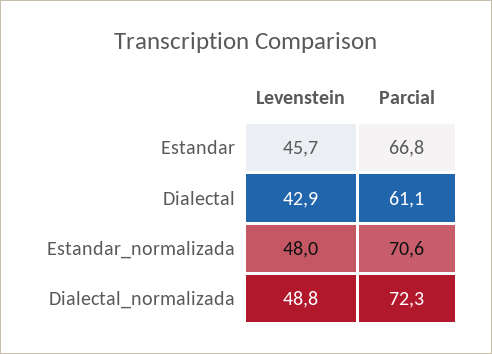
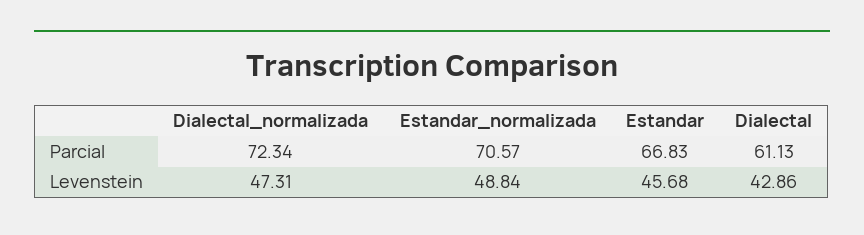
  {
    "Levenstein": {
      "Estandar": 45.68,
      "Dialectal": 42.86,
-     "Estandar_normalizada": 48,
+     "Estandar_normalizada": 48.84,
-     "Dialectal_normalizada": 48.8
+     "Dialectal_normalizada": 47.31
    },
    "Parcial": {
      "Estandar": 66.83,
      "Dialectal": 61.13,
      "Estandar_normalizada": 70.57,
      "Dialectal_normalizada": 72.34
    }
  }

